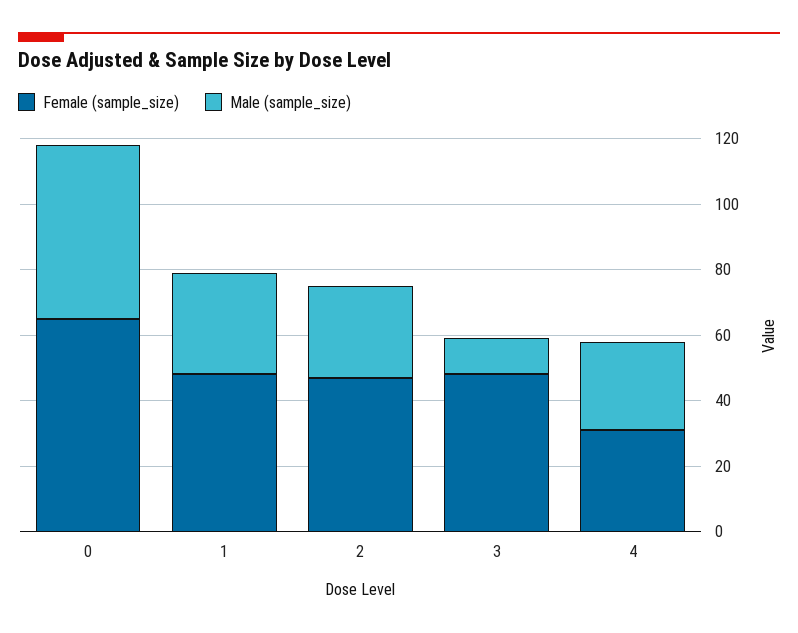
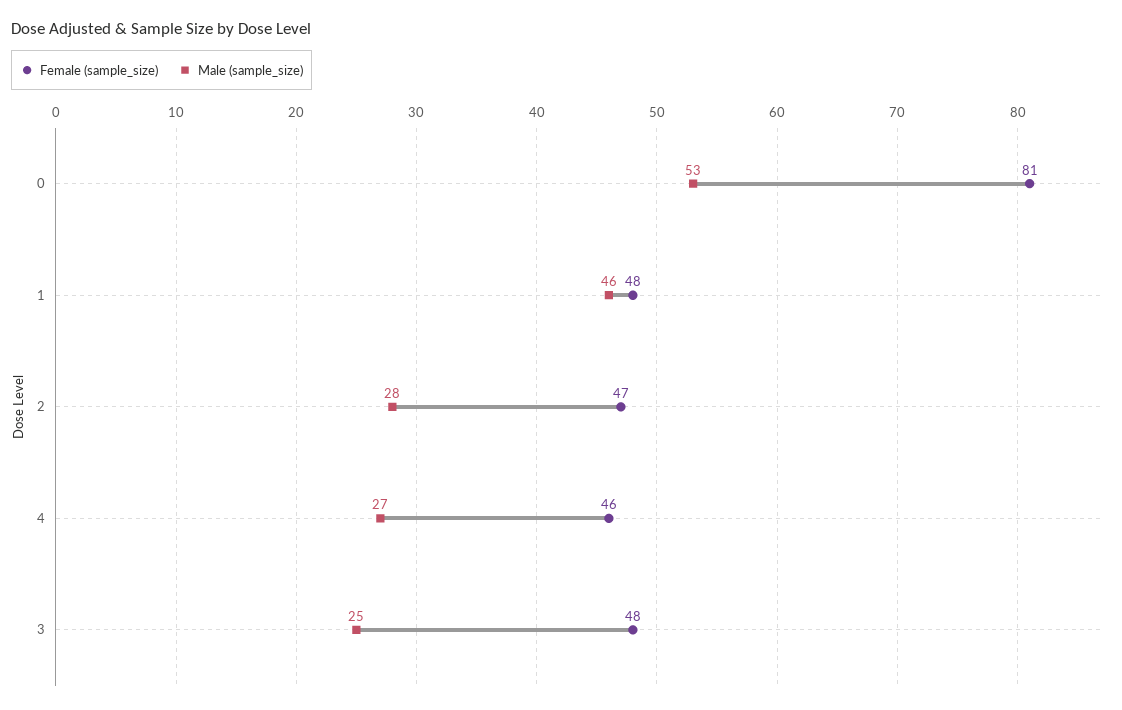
  {
    "Female (sample_size)": {
-     "0": 65,
+     "0": 81,
      "1": 48,
      "2": 47,
      "3": 48,
-     "4": 30
+     "4": 46
    },
    "Male (sample_size)": {
      "0": 53,
-     "1": 30,
+     "1": 46,
      "2": 28,
-     "3": 10,
+     "3": 25,
      "4": 27
    }
  }

